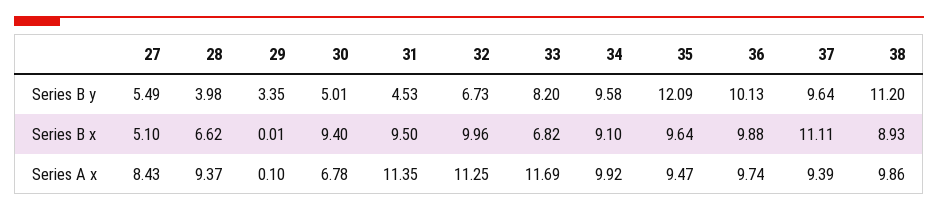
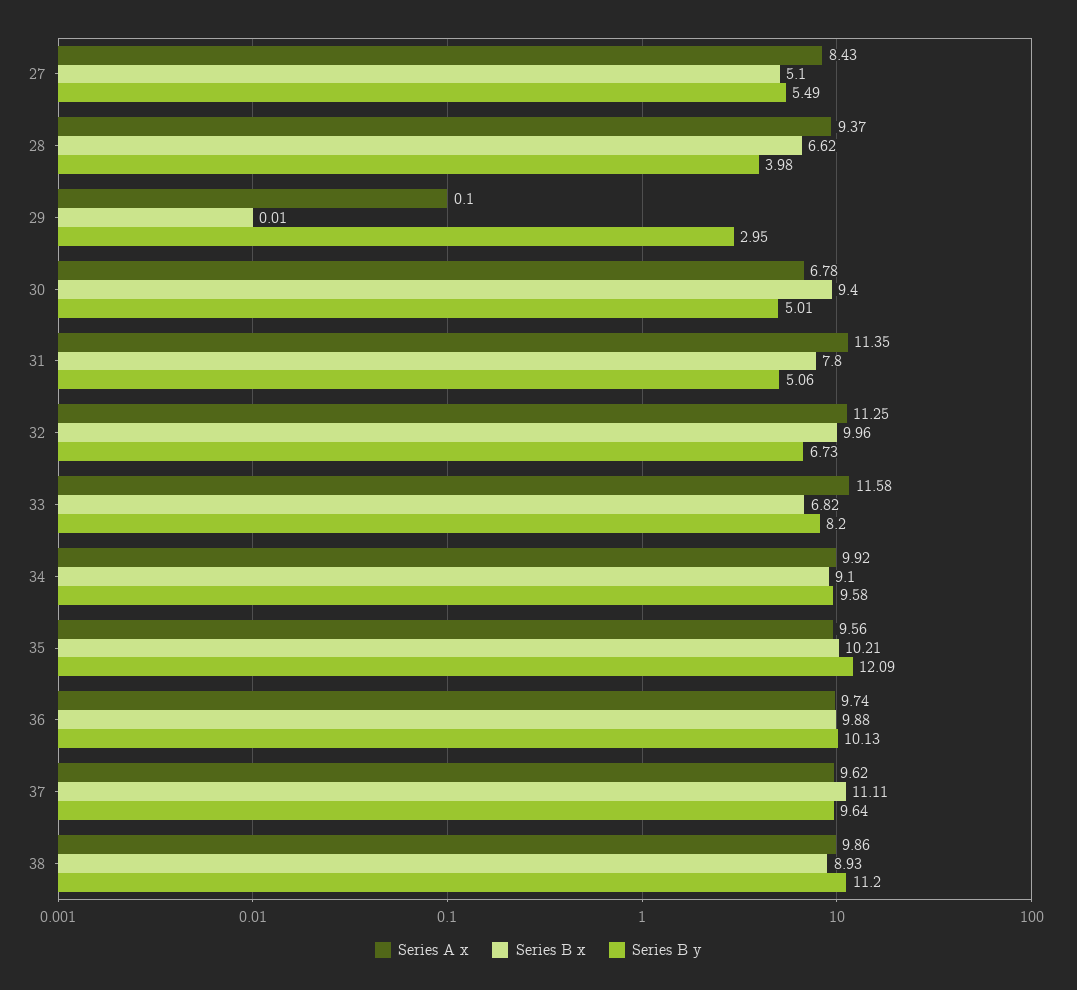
  {
    "Series B y": {
      "27": 5.49,
      "28": 3.98,
-     "29": 3.35,
+     "29": 2.95,
      "30": 5.01,
-     "31": 4.53,
+     "31": 5.06,
      "32": 6.73,
      "33": 8.2,
      "34": 9.58,
      "35": 12.09,
      "36": 10.13,
      "37": 9.64,
      "38": 11.2
    },
    "Series B x": {
      "27": 5.1,
      "28": 6.62,
      "29": 0.01,
      "30": 9.4,
-     "31": 9.5,
+     "31": 7.8,
      "32": 9.96,
      "33": 6.82,
      "34": 9.1,
-     "35": 9.64,
+     "35": 10.21,
      "36": 9.88,
      "37": 11.11,
      "38": 8.93
    },
    "Series A x": {
      "27": 8.43,
      "28": 9.37,
      "29": 0.1,
      "30": 6.78,
      "31": 11.35,
      "32": 11.25,
-     "33": 11.69,
+     "33": 11.58,
      "34": 9.92,
-     "35": 9.47,
+     "35": 9.56,
      "36": 9.74,
-     "37": 9.39,
+     "37": 9.62,
      "38": 9.86
    }
  }

